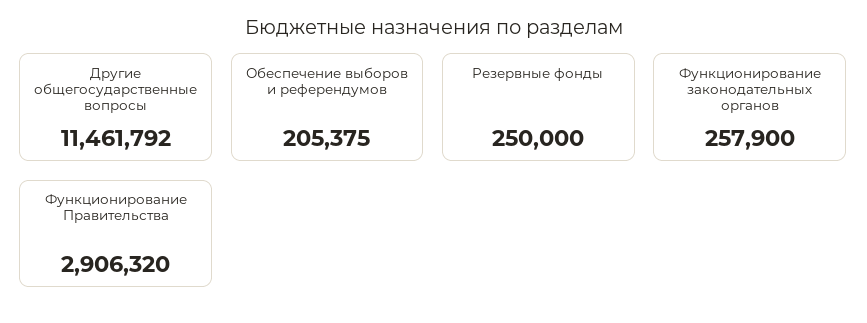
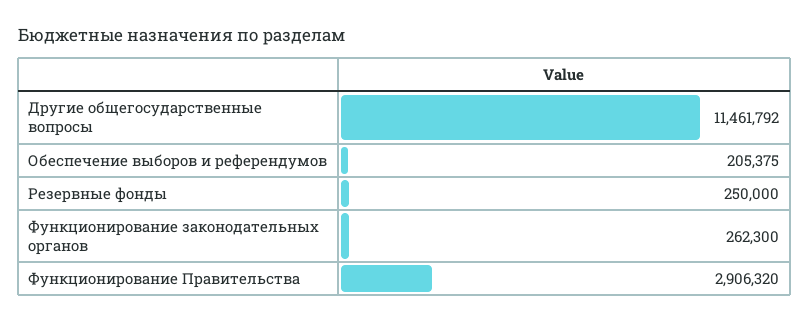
  {
    "Другие общегосударственные вопросы": 11461792,
    "Обеспечение выборов и референдумов": 205375,
    "Резервные фонды": 250000,
-   "Функционирование законодательных органов": 257900,
+   "Функционирование законодательных органов": 262300,
    "Функционирование Правительства": 2906320
  }

